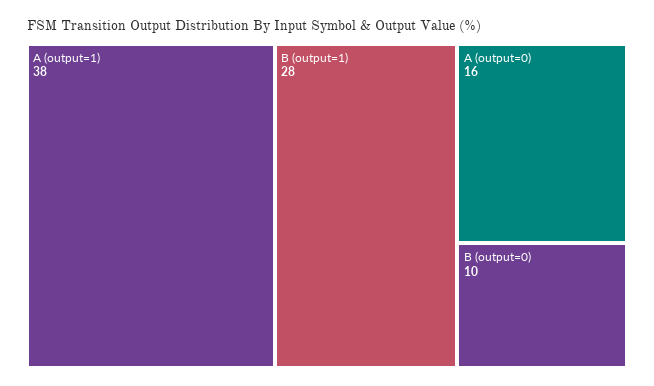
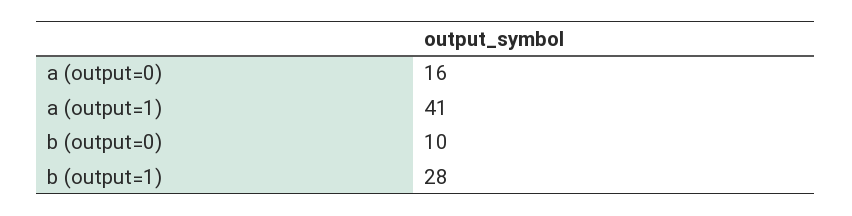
  {
-   "A (output=1)": 38,
+   "A (output=1)": 41,
    "B (output=1)": 28,
    "A (output=0)": 16,
    "B (output=0)": 10
  }

